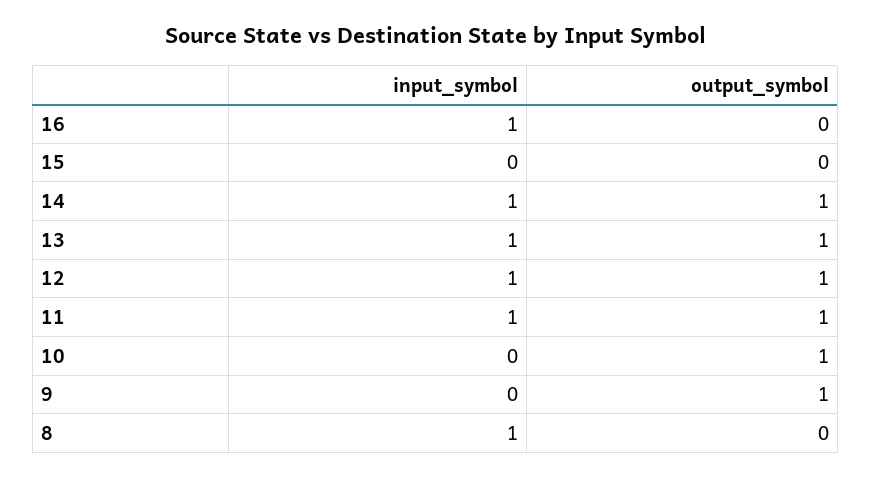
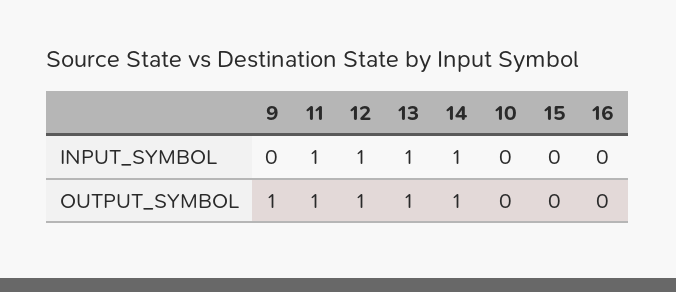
  {
    "input_symbol": {
-     "16": 1,
+     "16": 0,
      "15": 0,
      "14": 1,
      "13": 1,
      "12": 1,
      "11": 1,
      "10": 0,
-     "9": 0,
+     "9": 0
-     "8": 1
    },
    "output_symbol": {
      "16": 0,
      "15": 0,
      "14": 1,
      "13": 1,
      "12": 1,
      "11": 1,
-     "10": 1,
+     "10": 0,
-     "9": 1,
+     "9": 1
-     "8": 0
    }
  }

